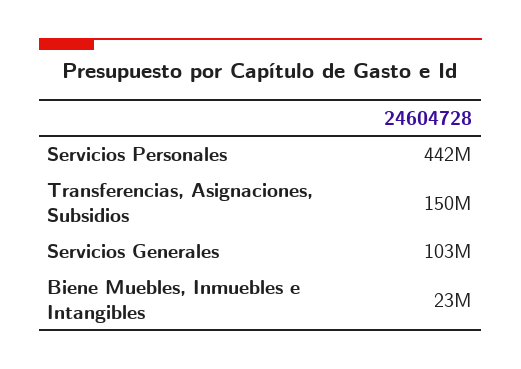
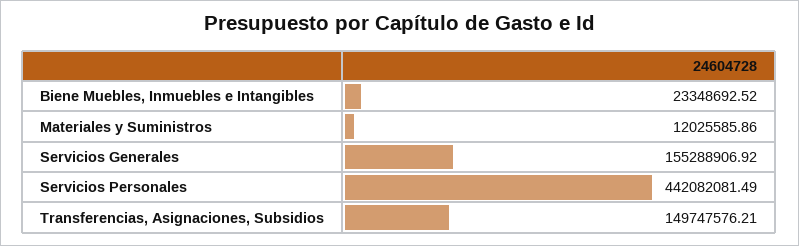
  {
    "Servicios Personales": 442082081.49,
    "Transferencias, Asignaciones, Subsidios": 149747576.21,
-   "Servicios Generales": 103000000,
+   "Servicios Generales": 155288906.92,
-   "Biene Muebles, Inmuebles e Intangibles": 23348692.52
+   "Biene Muebles, Inmuebles e Intangibles": 23348692.52,
+   "Materiales y Suministros": 12025585.86
  }

